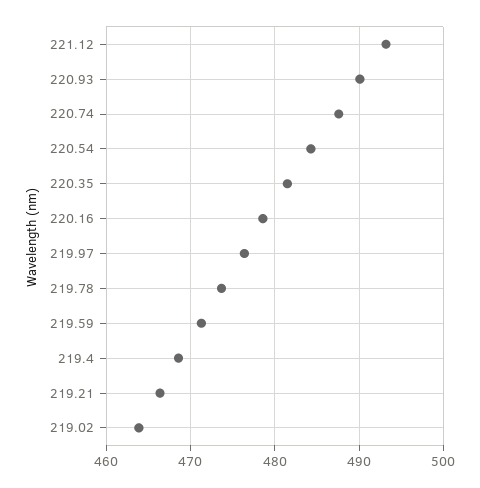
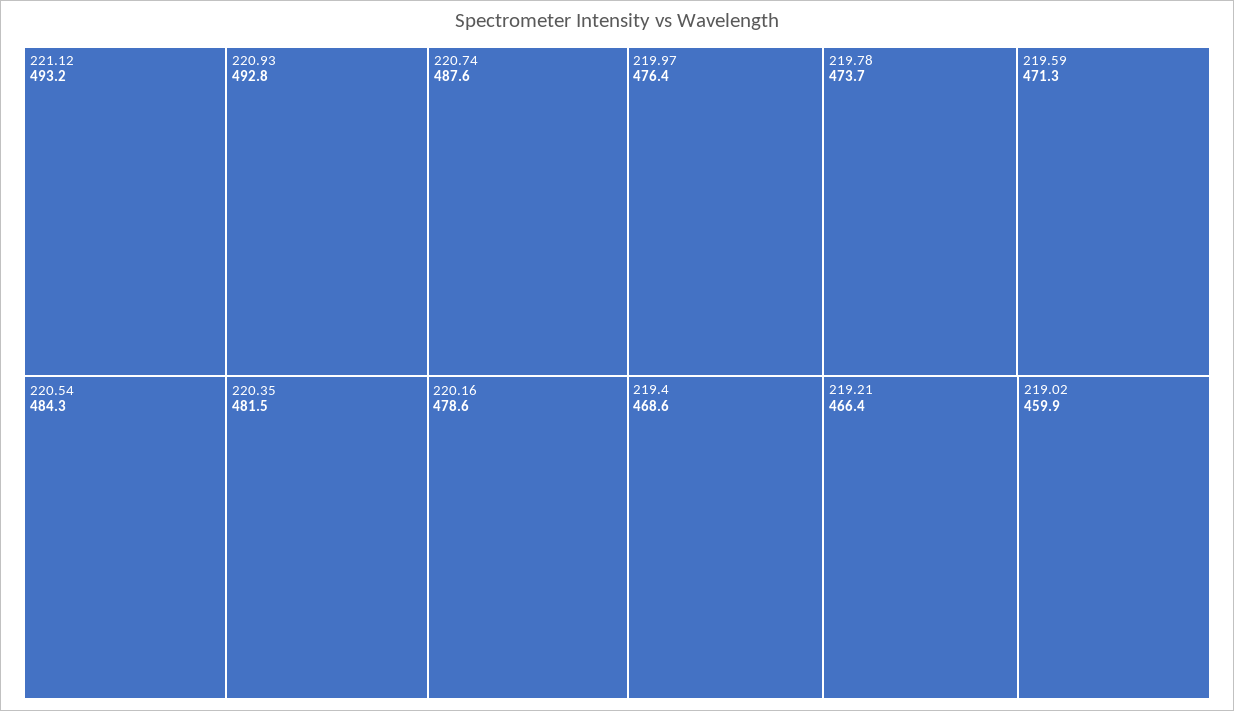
  {
    "221.12": 493.2,
-   "220.93": 490,
+   "220.93": 492.8,
    "220.74": 487.6,
    "220.54": 484.3,
    "220.35": 481.5,
    "220.16": 478.6,
    "219.97": 476.4,
    "219.78": 473.7,
    "219.59": 471.3,
    "219.4": 468.6,
    "219.21": 466.4,
-   "219.02": 464
+   "219.02": 459.9
  }

